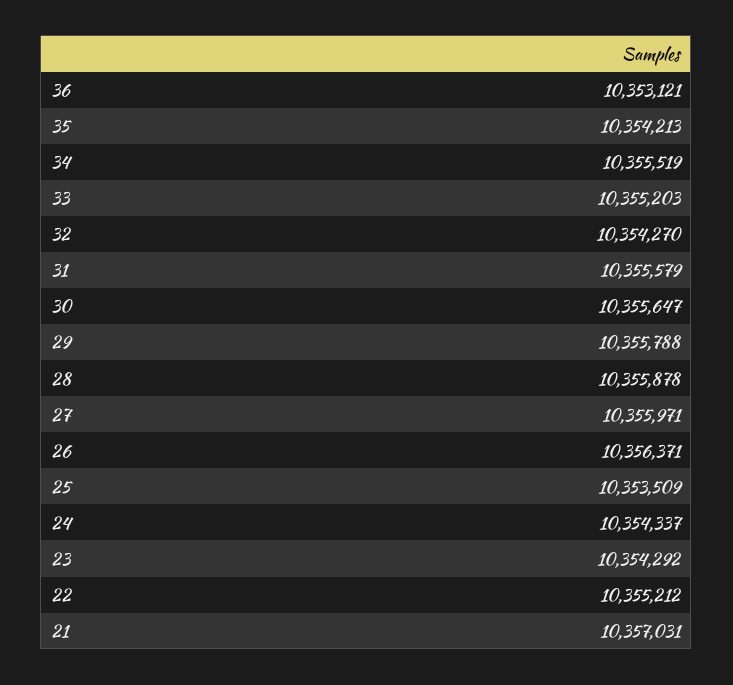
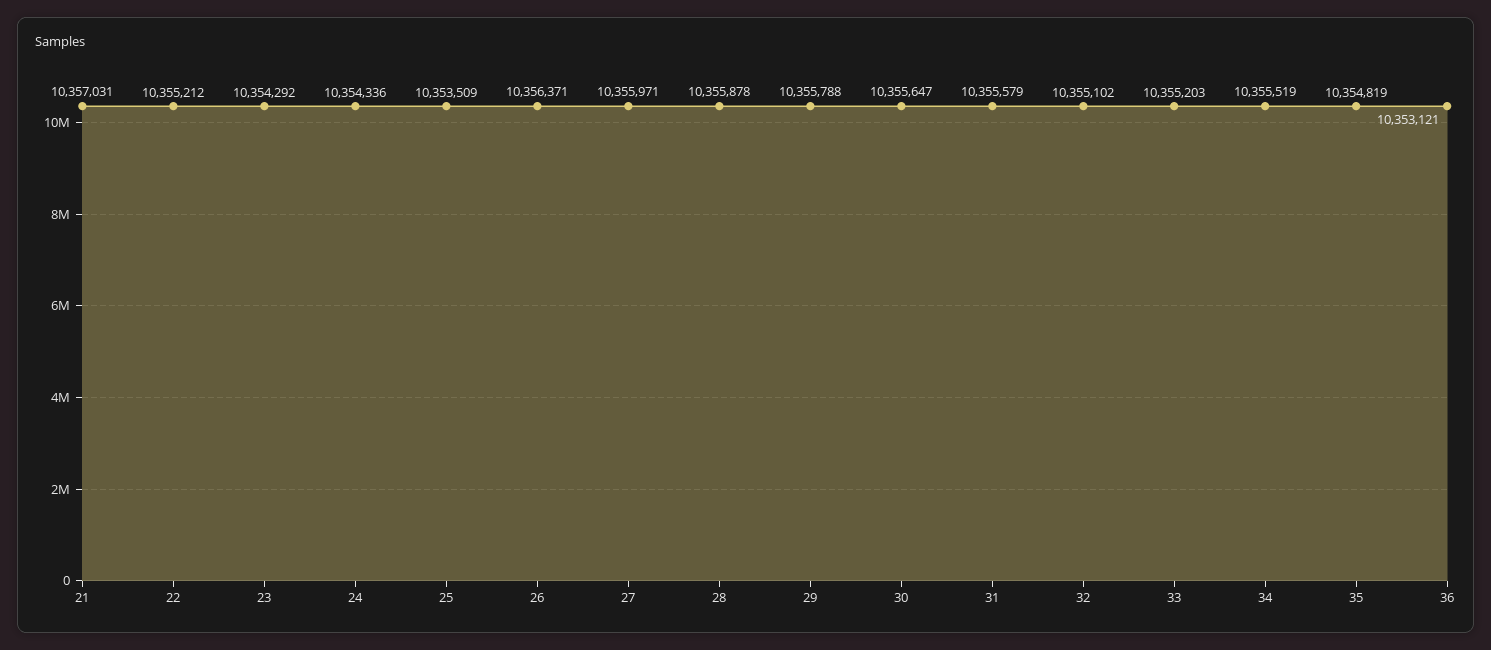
  {
    "36": 10353121,
-   "35": 10354213,
+   "35": 10354819,
    "34": 10355519,
    "33": 10355203,
-   "32": 10354270,
+   "32": 10355102,
    "31": 10355579,
    "30": 10355647,
    "29": 10355788,
    "28": 10355878,
    "27": 10355971,
    "26": 10356371,
    "25": 10353509,
-   "24": 10354337,
+   "24": 10354336,
    "23": 10354292,
    "22": 10355212,
    "21": 10357031
  }

